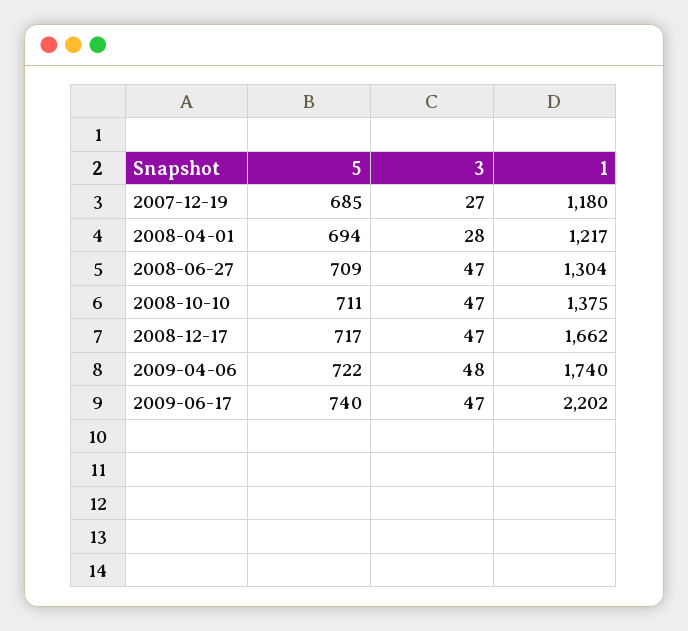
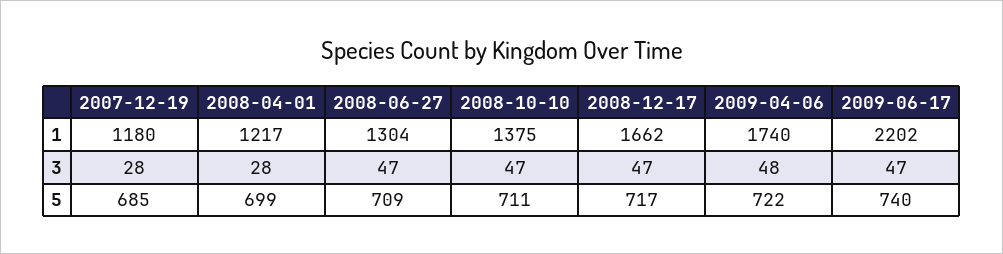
  {
    "5": {
      "2007-12-19": 685,
-     "2008-04-01": 694,
+     "2008-04-01": 699,
      "2008-06-27": 709,
      "2008-10-10": 711,
      "2008-12-17": 717,
      "2009-04-06": 722,
      "2009-06-17": 740
    },
    "3": {
-     "2007-12-19": 27,
+     "2007-12-19": 28,
      "2008-04-01": 28,
      "2008-06-27": 47,
      "2008-10-10": 47,
      "2008-12-17": 47,
      "2009-04-06": 48,
      "2009-06-17": 47
    },
    "1": {
      "2007-12-19": 1180,
      "2008-04-01": 1217,
      "2008-06-27": 1304,
      "2008-10-10": 1375,
      "2008-12-17": 1662,
      "2009-04-06": 1740,
      "2009-06-17": 2202
    }
  }

